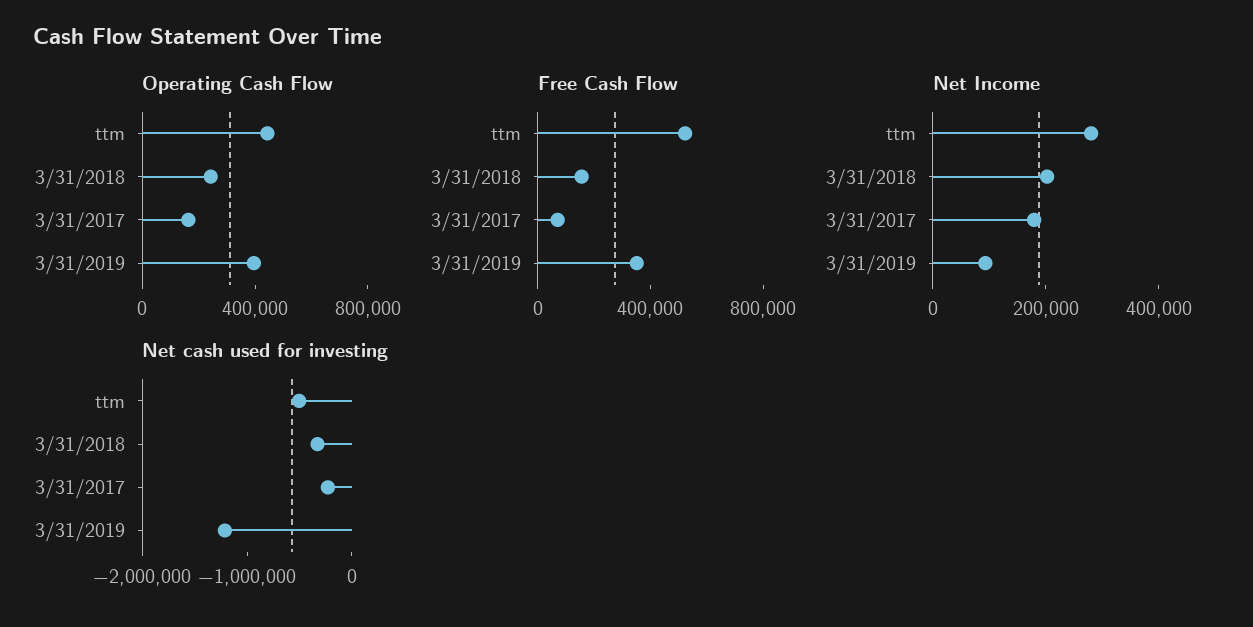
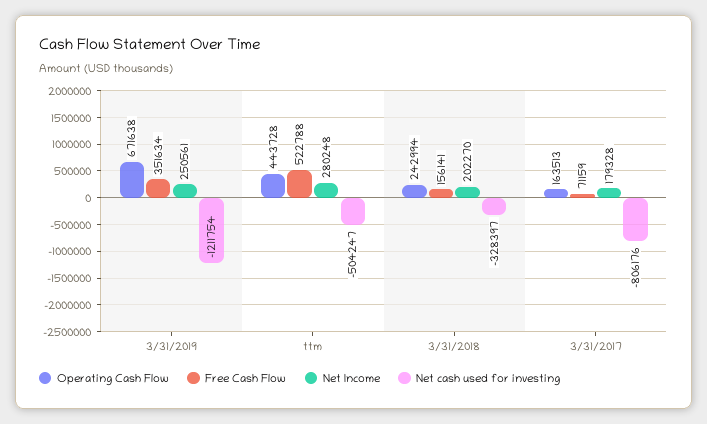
  {
    "Operating Cash Flow": {
      "ttm": 443728,
      "3/31/2018": 242994,
      "3/31/2017": 163513,
-     "3/31/2019": 400000
+     "3/31/2019": 671638
    },
    "Free Cash Flow": {
      "ttm": 522788,
      "3/31/2018": 156141,
      "3/31/2017": 71159,
      "3/31/2019": 351634
    },
    "Net Income": {
      "ttm": 280248,
      "3/31/2018": 202270,
      "3/31/2017": 179328,
-     "3/31/2019": 100000
+     "3/31/2019": 250561
    },
    "Net cash used for investing": {
      "ttm": -504247,
      "3/31/2018": -328397,
-     "3/31/2017": -200000,
+     "3/31/2017": -806176,
      "3/31/2019": -1211754
    }
  }

